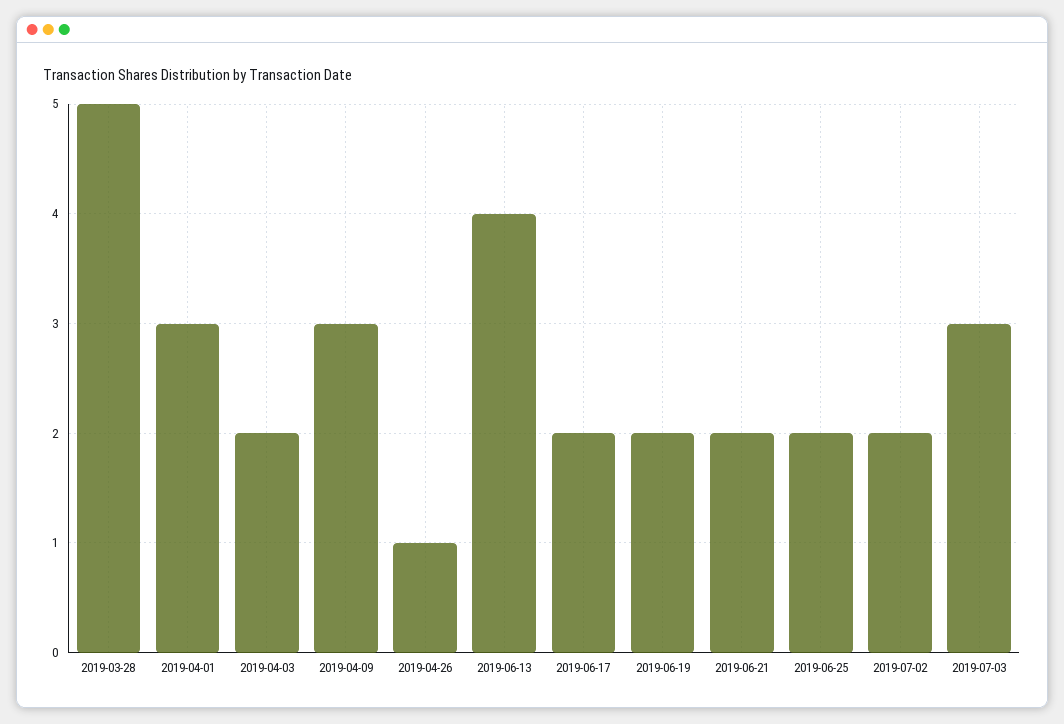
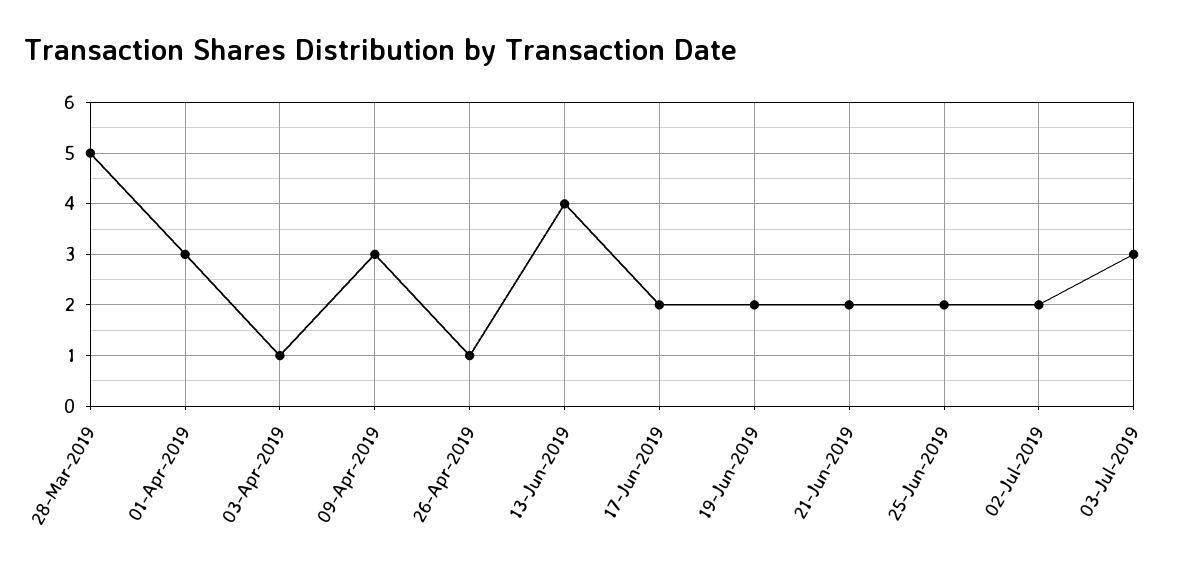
  {
    "2019-03-28": 5,
    "2019-04-01": 3,
-   "2019-04-03": 2,
+   "2019-04-03": 1,
    "2019-04-09": 3,
    "2019-04-26": 1,
    "2019-06-13": 4,
    "2019-06-17": 2,
    "2019-06-19": 2,
    "2019-06-21": 2,
    "2019-06-25": 2,
    "2019-07-02": 2,
    "2019-07-03": 3
  }

